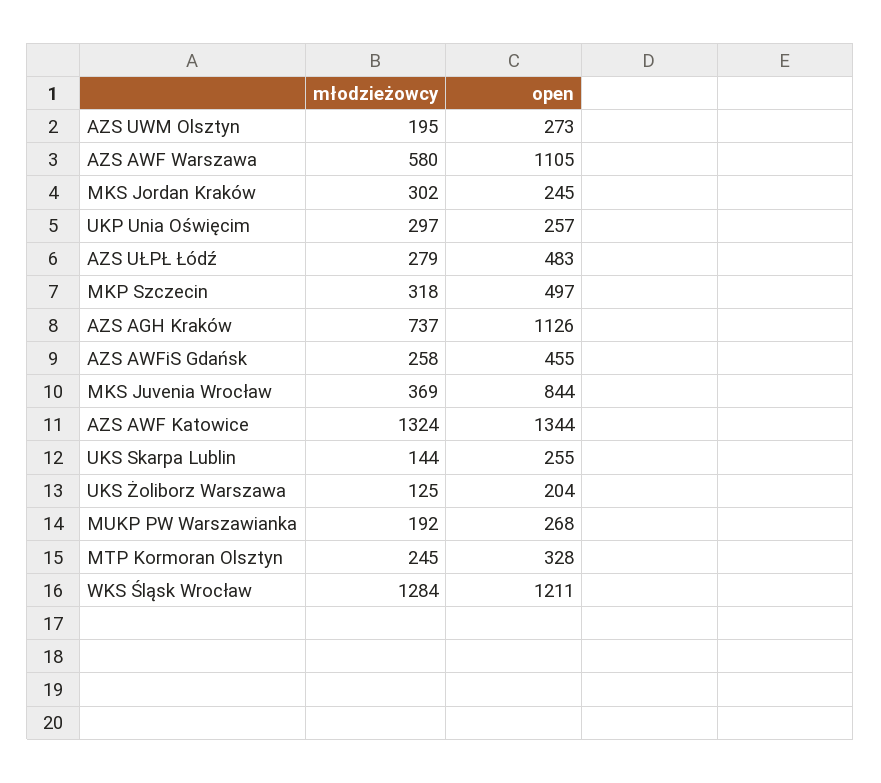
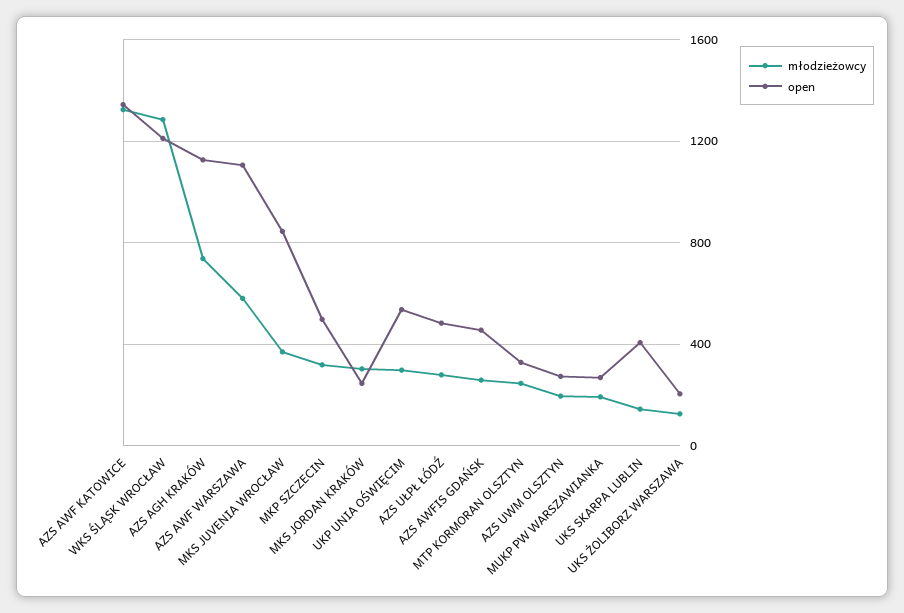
  {
    "młodzieżowcy": {
      "AZS UWM Olsztyn": 195,
      "AZS AWF Warszawa": 580,
      "MKS Jordan Kraków": 302,
      "UKP Unia Oświęcim": 297,
      "AZS UŁPŁ Łódź": 279,
      "MKP Szczecin": 318,
      "AZS AGH Kraków": 737,
      "AZS AWFiS Gdańsk": 258,
      "MKS Juvenia Wrocław": 369,
      "AZS AWF Katowice": 1324,
      "UKS Skarpa Lublin": 144,
      "UKS Żoliborz Warszawa": 125,
      "MUKP PW Warszawianka": 192,
      "MTP Kormoran Olsztyn": 245,
      "WKS Śląsk Wrocław": 1284
    },
    "open": {
      "AZS UWM Olsztyn": 273,
      "AZS AWF Warszawa": 1105,
      "MKS Jordan Kraków": 245,
-     "UKP Unia Oświęcim": 257,
+     "UKP Unia Oświęcim": 550,
      "AZS UŁPŁ Łódź": 483,
      "MKP Szczecin": 497,
      "AZS AGH Kraków": 1126,
      "AZS AWFiS Gdańsk": 455,
      "MKS Juvenia Wrocław": 844,
      "AZS AWF Katowice": 1344,
-     "UKS Skarpa Lublin": 255,
+     "UKS Skarpa Lublin": 400,
      "UKS Żoliborz Warszawa": 204,
      "MUKP PW Warszawianka": 268,
      "MTP Kormoran Olsztyn": 328,
      "WKS Śląsk Wrocław": 1211
    }
  }

